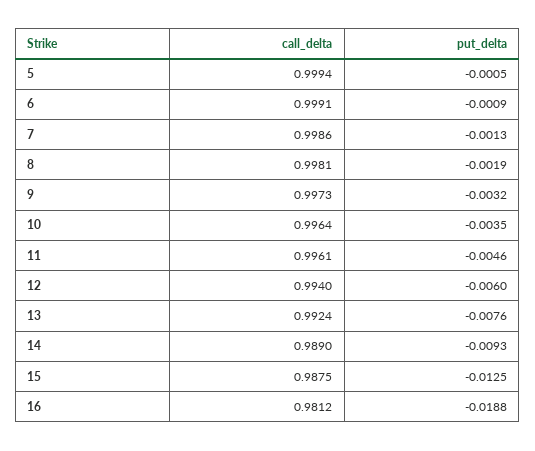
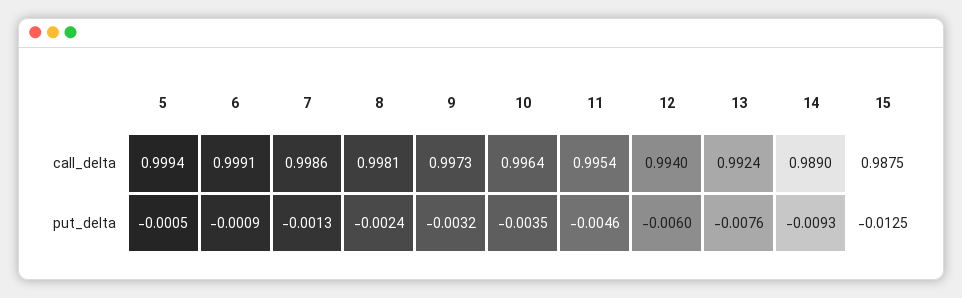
  {
    "call_delta": {
      "5": 0.9994,
      "6": 0.9991,
      "7": 0.9986,
      "8": 0.9981,
      "9": 0.9973,
      "10": 0.9964,
-     "11": 0.9961,
+     "11": 0.9954,
      "12": 0.994,
      "13": 0.9924,
      "14": 0.989,
-     "15": 0.9875,
+     "15": 0.9875
-     "16": 0.9812
    },
    "put_delta": {
      "5": -0.0005,
      "6": -0.0009,
      "7": -0.0013,
-     "8": -0.0019,
+     "8": -0.0024,
      "9": -0.0032,
      "10": -0.0035,
      "11": -0.0046,
      "12": -0.006,
      "13": -0.0076,
      "14": -0.0093,
-     "15": -0.0125,
+     "15": -0.0125
-     "16": -0.0188
    }
  }

